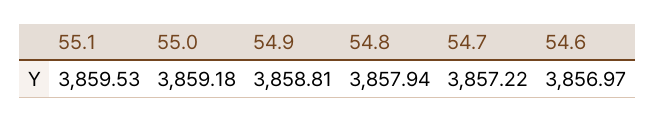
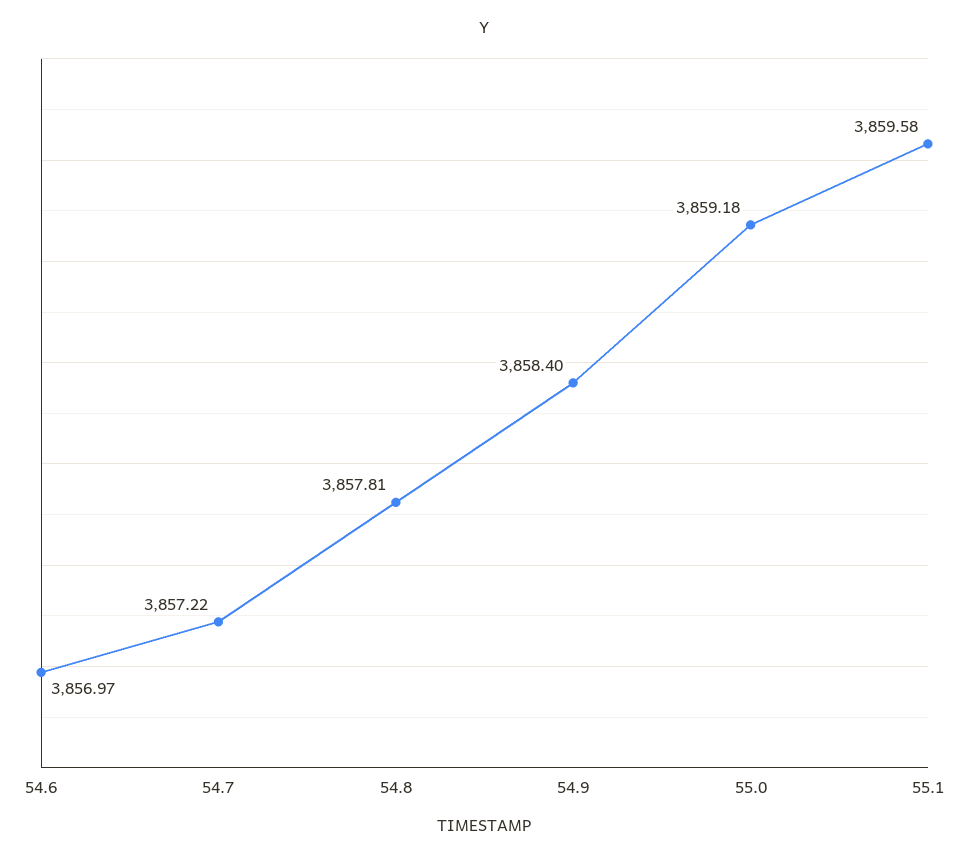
  {
-   "55.1": 3859.53,
+   "55.1": 3859.58,
    "55.0": 3859.18,
-   "54.9": 3858.81,
+   "54.9": 3858.4,
-   "54.8": 3857.94,
+   "54.8": 3857.81,
    "54.7": 3857.22,
    "54.6": 3856.97
  }

